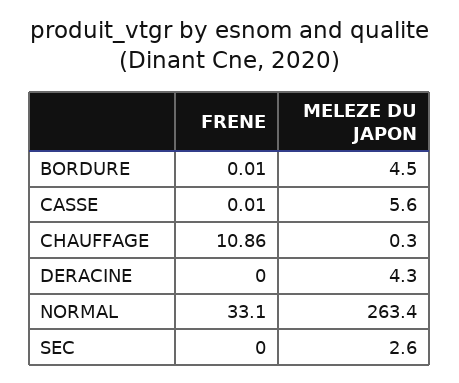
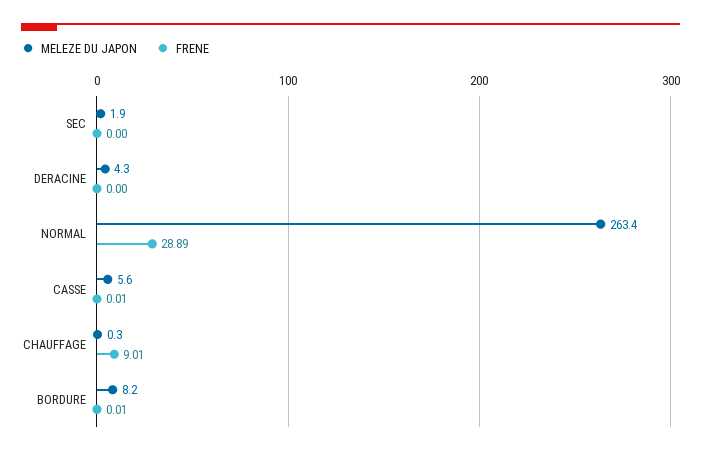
  {
    "FRENE": {
      "BORDURE": 0.01,
      "CASSE": 0.01,
-     "CHAUFFAGE": 10.86,
+     "CHAUFFAGE": 9.01,
      "DERACINE": 0,
-     "NORMAL": 33.1,
+     "NORMAL": 28.89,
      "SEC": 0
    },
    "MELEZE DU JAPON": {
-     "BORDURE": 4.5,
+     "BORDURE": 8.2,
      "CASSE": 5.6,
      "CHAUFFAGE": 0.3,
      "DERACINE": 4.3,
      "NORMAL": 263.4,
-     "SEC": 2.6
+     "SEC": 1.9
    }
  }

